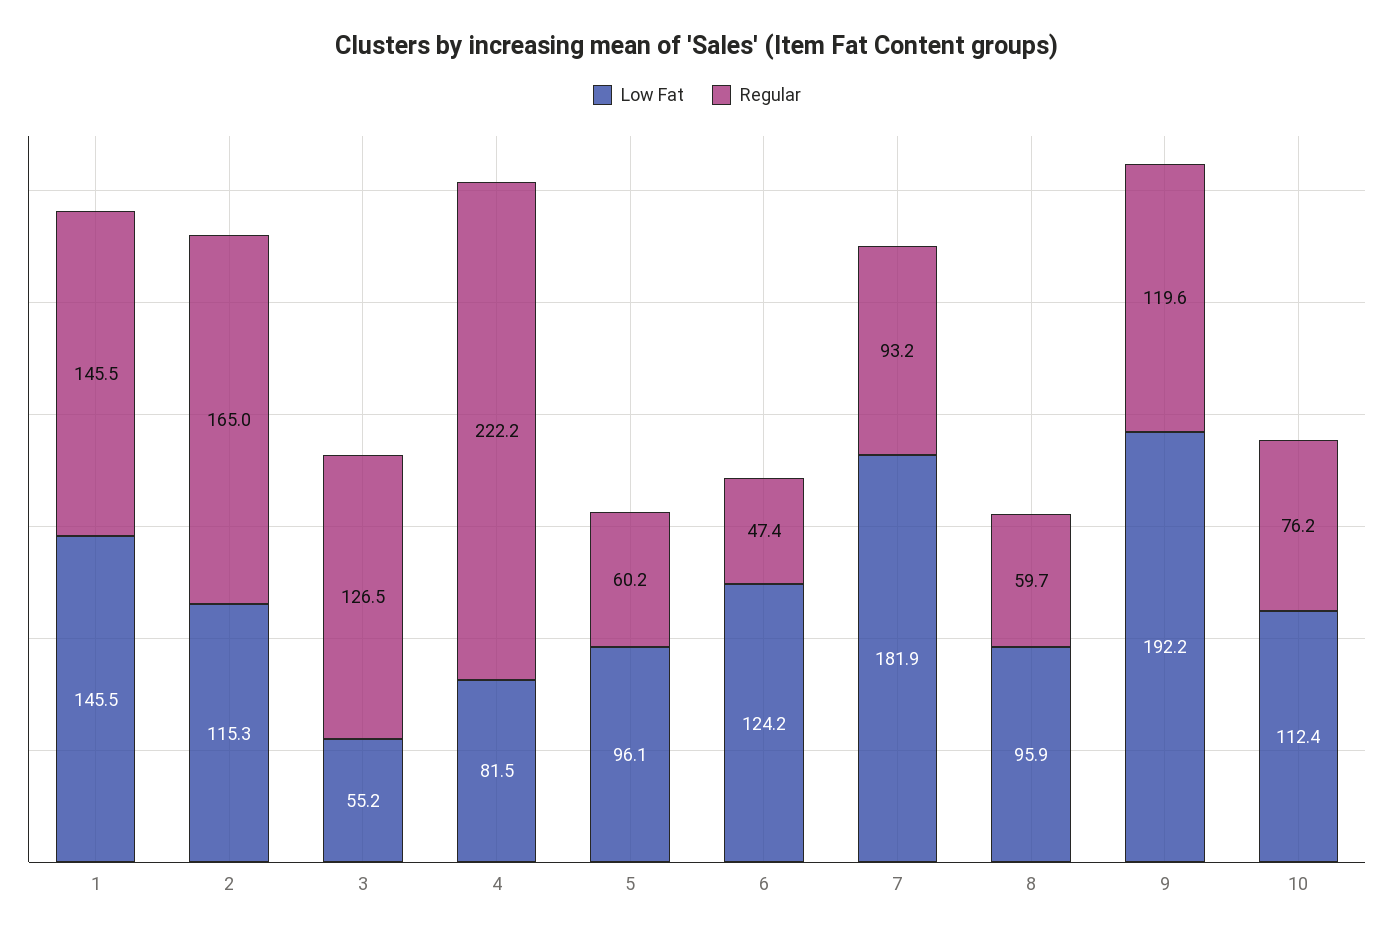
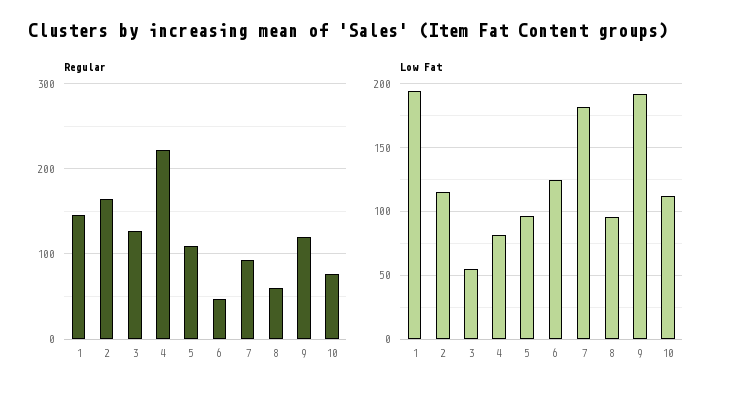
  {
    "Low Fat": {
-     "1": 145.5,
+     "1": 195,
      "2": 115.3,
      "3": 55.2,
      "4": 81.5,
      "5": 96.1,
      "6": 124.2,
      "7": 181.9,
      "8": 95.9,
      "9": 192.2,
      "10": 112.4
    },
    "Regular": {
      "1": 145.5,
      "2": 165,
      "3": 126.5,
      "4": 222.2,
-     "5": 60.2,
+     "5": 110,
      "6": 47.4,
      "7": 93.2,
      "8": 59.7,
      "9": 119.6,
      "10": 76.2
    }
  }

